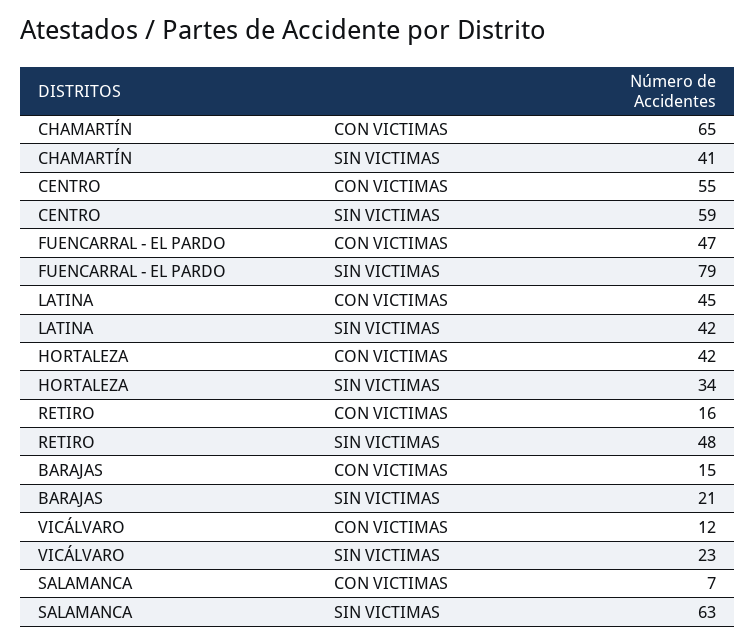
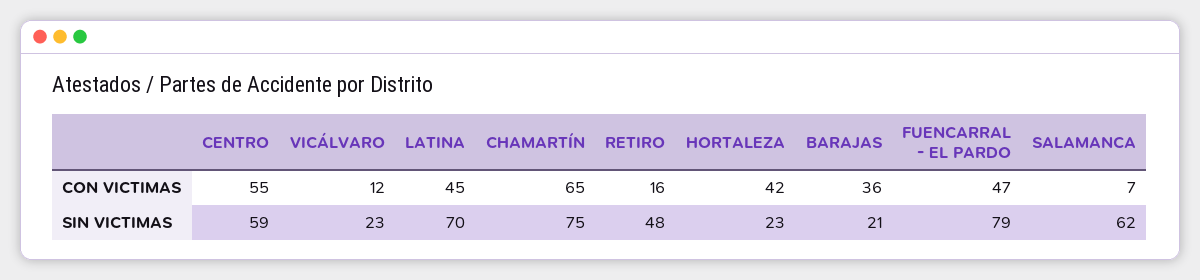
  {
    "CHAMARTÍN": {
      "CON VICTIMAS": 65,
-     "SIN VICTIMAS": 41
+     "SIN VICTIMAS": 75
    },
    "CENTRO": {
      "CON VICTIMAS": 55,
      "SIN VICTIMAS": 59
    },
    "FUENCARRAL - EL PARDO": {
      "CON VICTIMAS": 47,
      "SIN VICTIMAS": 79
    },
    "LATINA": {
      "CON VICTIMAS": 45,
-     "SIN VICTIMAS": 42
+     "SIN VICTIMAS": 70
    },
    "HORTALEZA": {
      "CON VICTIMAS": 42,
-     "SIN VICTIMAS": 34
+     "SIN VICTIMAS": 23
    },
    "RETIRO": {
      "CON VICTIMAS": 16,
      "SIN VICTIMAS": 48
    },
    "BARAJAS": {
-     "CON VICTIMAS": 15,
+     "CON VICTIMAS": 36,
      "SIN VICTIMAS": 21
    },
    "VICÁLVARO": {
      "CON VICTIMAS": 12,
      "SIN VICTIMAS": 23
    },
    "SALAMANCA": {
      "CON VICTIMAS": 7,
-     "SIN VICTIMAS": 63
+     "SIN VICTIMAS": 62
    }
  }

